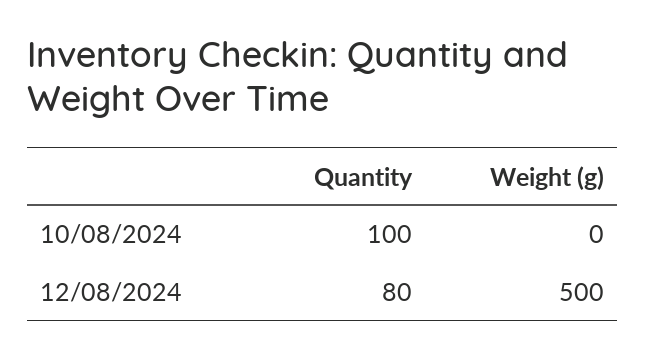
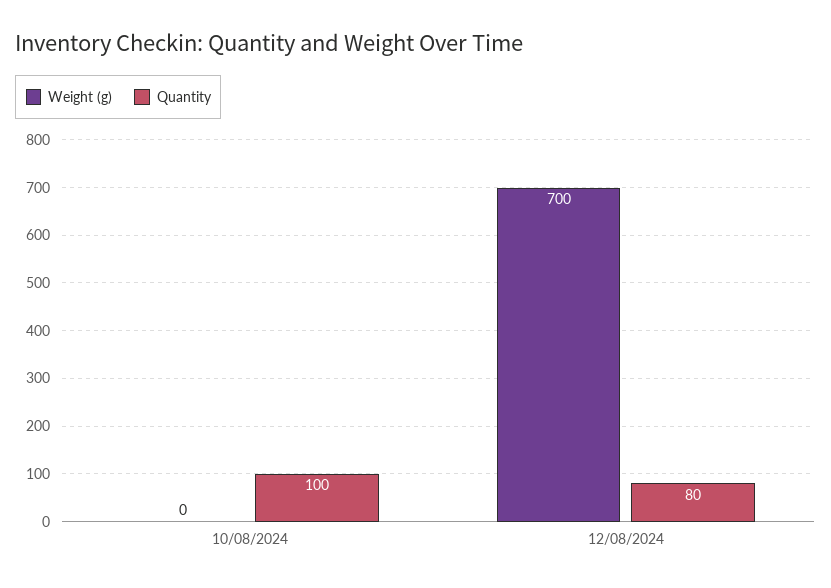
  {
    "Quantity": {
      "10/08/2024": 100,
      "12/08/2024": 80
    },
    "Weight (g)": {
      "10/08/2024": 0,
-     "12/08/2024": 500
+     "12/08/2024": 700
    }
  }

